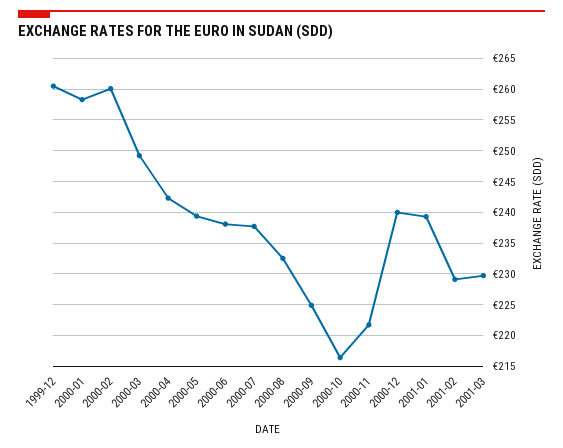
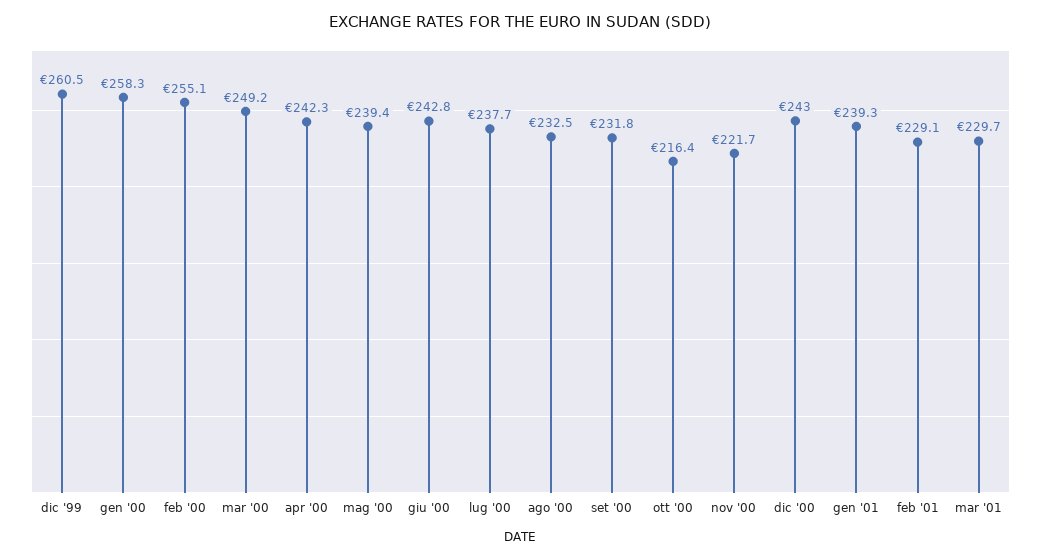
  {
    "1999-12": 260.5,
    "2000-01": 258.3,
-   "2000-02": 260,
+   "2000-02": 255.1,
    "2000-03": 249.2,
    "2000-04": 242.3,
    "2000-05": 239.4,
-   "2000-06": 238,
+   "2000-06": 242.8,
    "2000-07": 237.7,
    "2000-08": 232.5,
-   "2000-09": 225,
+   "2000-09": 231.8,
    "2000-10": 216.4,
    "2000-11": 221.7,
-   "2000-12": 240,
+   "2000-12": 243,
    "2001-01": 239.3,
    "2001-02": 229.1,
    "2001-03": 229.7
  }

